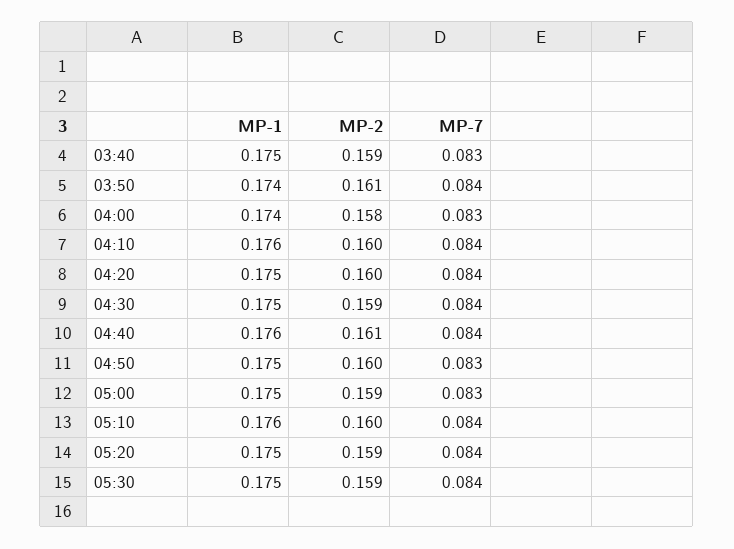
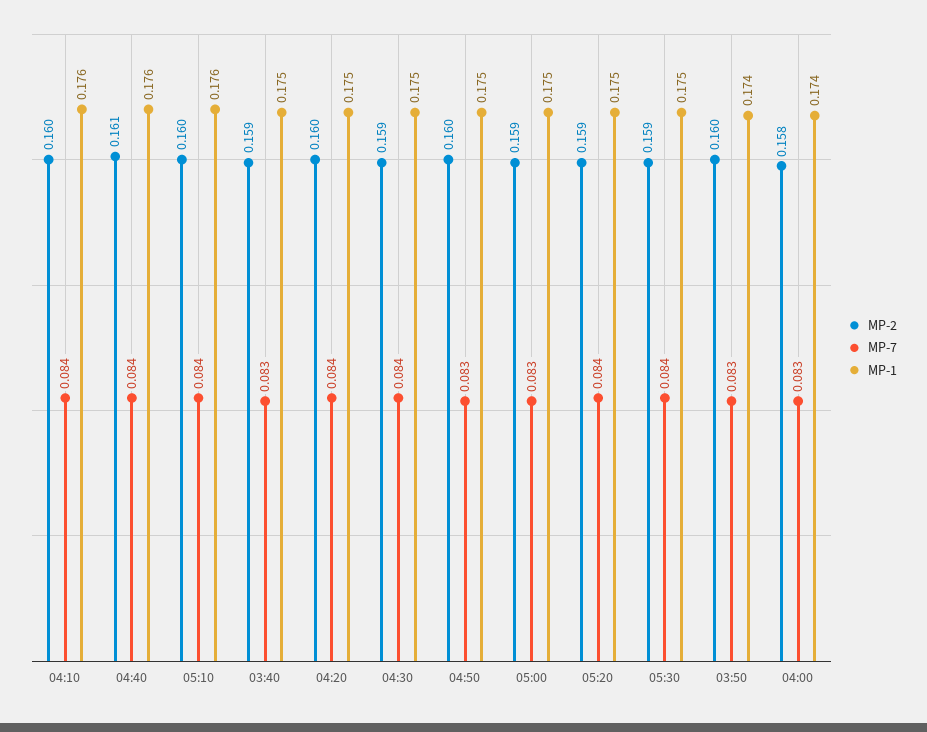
  {
    "MP-1": {
      "03:40": 0.175,
      "03:50": 0.174,
      "04:00": 0.174,
      "04:10": 0.176,
      "04:20": 0.175,
      "04:30": 0.175,
      "04:40": 0.176,
      "04:50": 0.175,
      "05:00": 0.175,
      "05:10": 0.176,
      "05:20": 0.175,
      "05:30": 0.175
    },
    "MP-2": {
      "03:40": 0.159,
-     "03:50": 0.161,
+     "03:50": 0.16,
      "04:00": 0.158,
      "04:10": 0.16,
      "04:20": 0.16,
      "04:30": 0.159,
      "04:40": 0.161,
      "04:50": 0.16,
      "05:00": 0.159,
      "05:10": 0.16,
      "05:20": 0.159,
      "05:30": 0.159
    },
    "MP-7": {
      "03:40": 0.083,
-     "03:50": 0.084,
+     "03:50": 0.083,
      "04:00": 0.083,
      "04:10": 0.084,
      "04:20": 0.084,
      "04:30": 0.084,
      "04:40": 0.084,
      "04:50": 0.083,
      "05:00": 0.083,
      "05:10": 0.084,
      "05:20": 0.084,
      "05:30": 0.084
    }
  }

